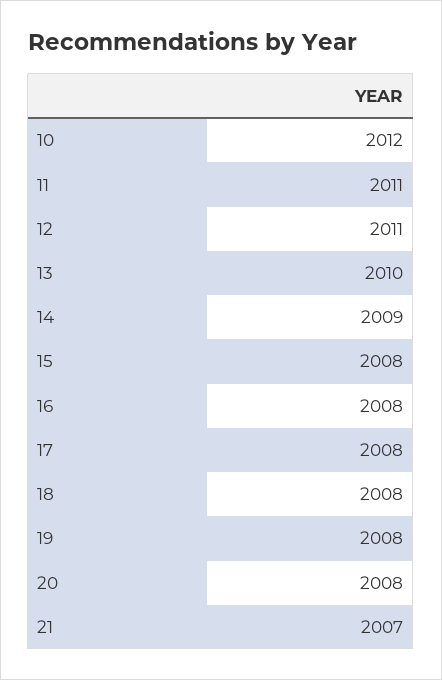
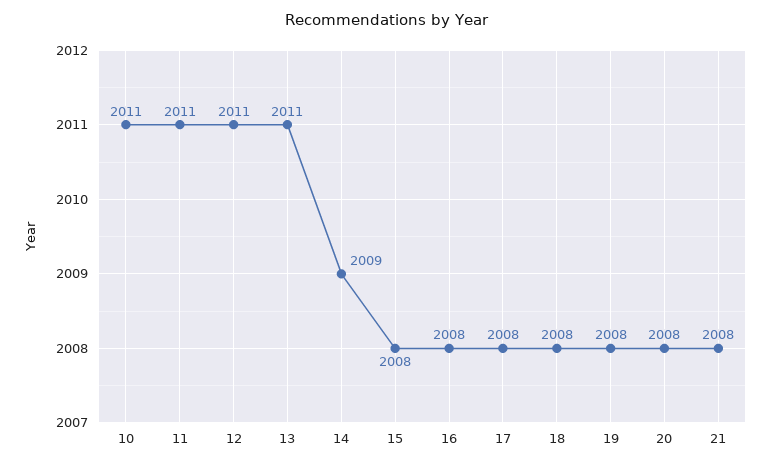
  {
-   "10": 2012,
+   "10": 2011,
    "11": 2011,
    "12": 2011,
-   "13": 2010,
+   "13": 2011,
    "14": 2009,
    "15": 2008,
    "16": 2008,
    "17": 2008,
    "18": 2008,
    "19": 2008,
    "20": 2008,
-   "21": 2007
+   "21": 2008
  }

